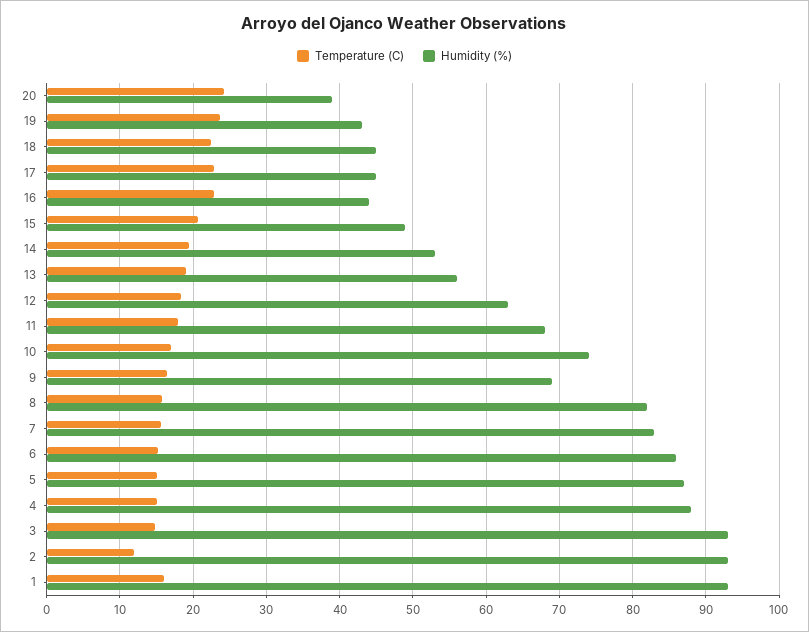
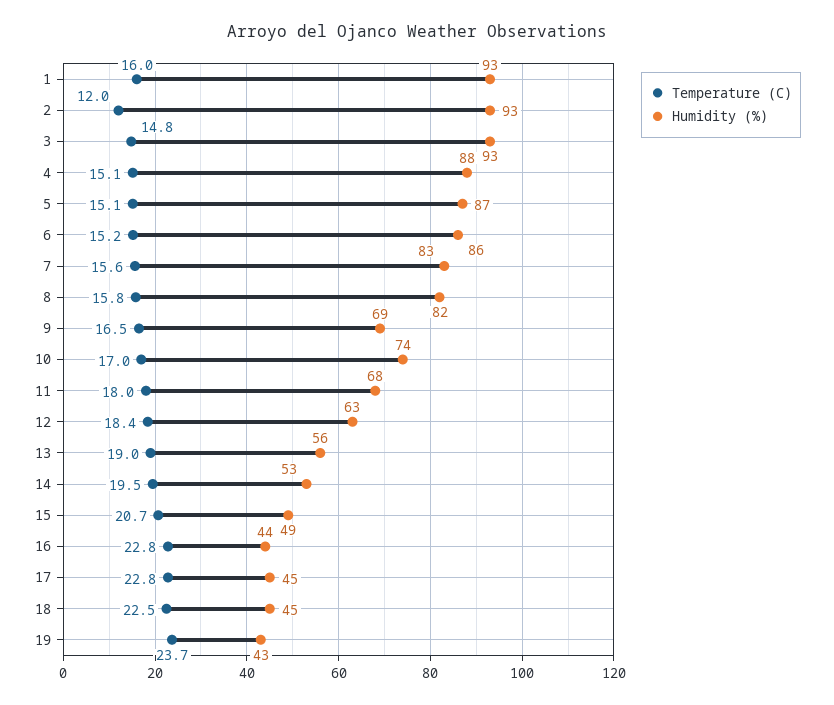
  {
    "Temperature (C)": {
-     "20": 24,
      "19": 23.7,
      "18": 22.5,
      "17": 22.8,
      "16": 22.8,
      "15": 20.7,
      "14": 19.5,
      "13": 19,
      "12": 18.4,
      "11": 18,
      "10": 17,
      "9": 16.5,
      "8": 15.8,
      "7": 15.6,
      "6": 15.2,
      "5": 15.1,
      "4": 15.1,
      "3": 14.8,
      "2": 12,
      "1": 16
    },
    "Humidity (%)": {
-     "20": 39,
      "19": 43,
      "18": 45,
      "17": 45,
      "16": 44,
      "15": 49,
      "14": 53,
      "13": 56,
      "12": 63,
      "11": 68,
      "10": 74,
      "9": 69,
      "8": 82,
      "7": 83,
      "6": 86,
      "5": 87,
      "4": 88,
      "3": 93,
      "2": 93,
      "1": 93
    }
  }

